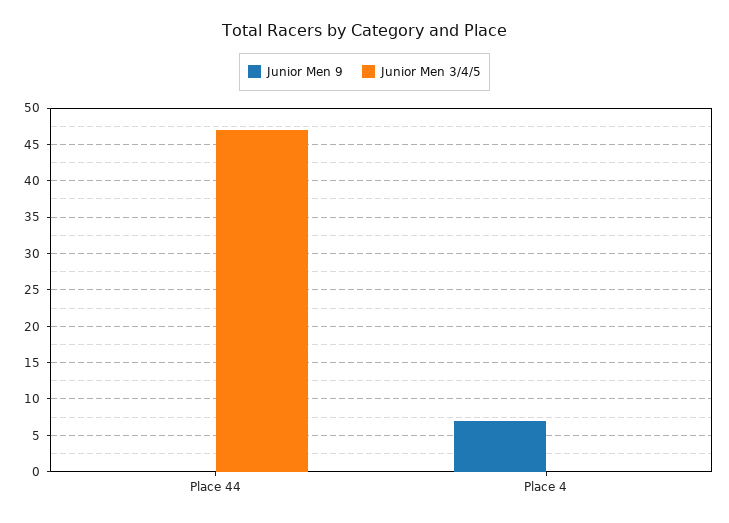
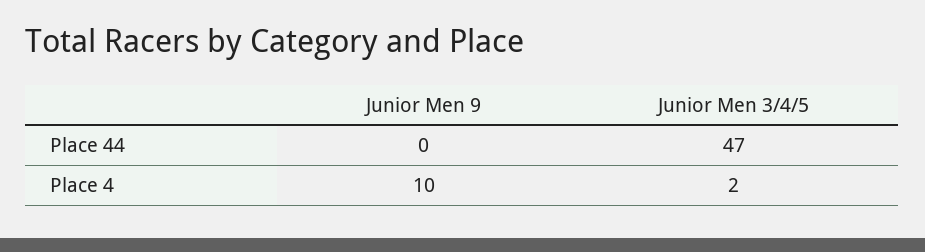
  {
    "Junior Men 9": {
      "Place 44": 0,
-     "Place 4": 7
+     "Place 4": 10
    },
    "Junior Men 3/4/5": {
      "Place 44": 47,
-     "Place 4": 0
+     "Place 4": 2
    }
  }

